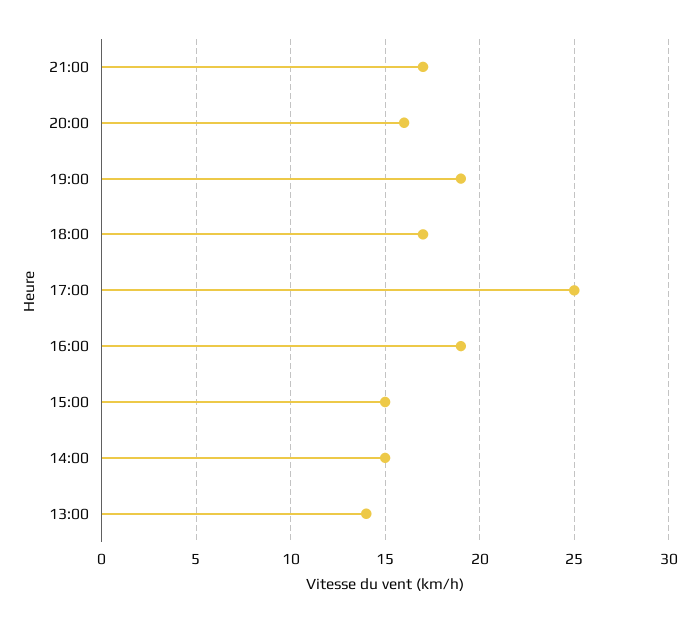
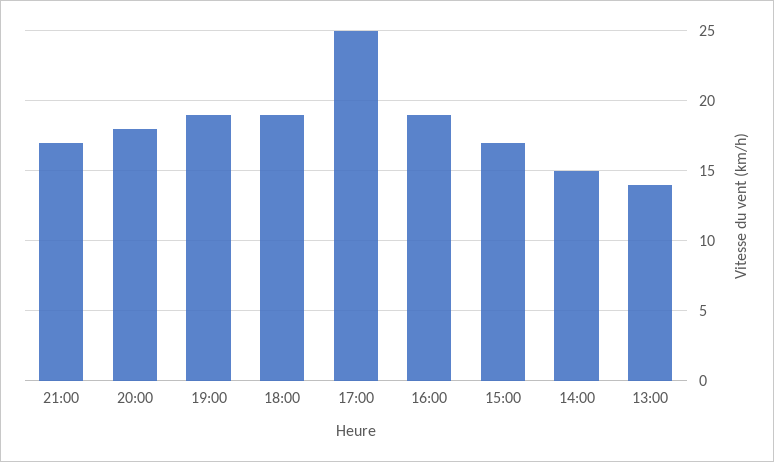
  {
    "21:00": 17,
-   "20:00": 16,
+   "20:00": 18,
    "19:00": 19,
-   "18:00": 17,
+   "18:00": 19,
    "17:00": 25,
    "16:00": 19,
-   "15:00": 15,
+   "15:00": 17,
    "14:00": 15,
    "13:00": 14
  }

